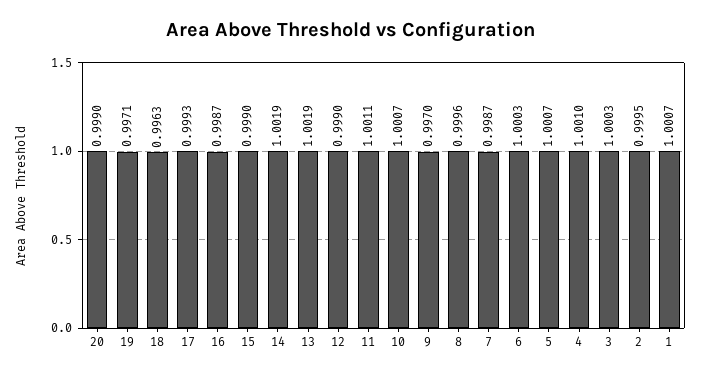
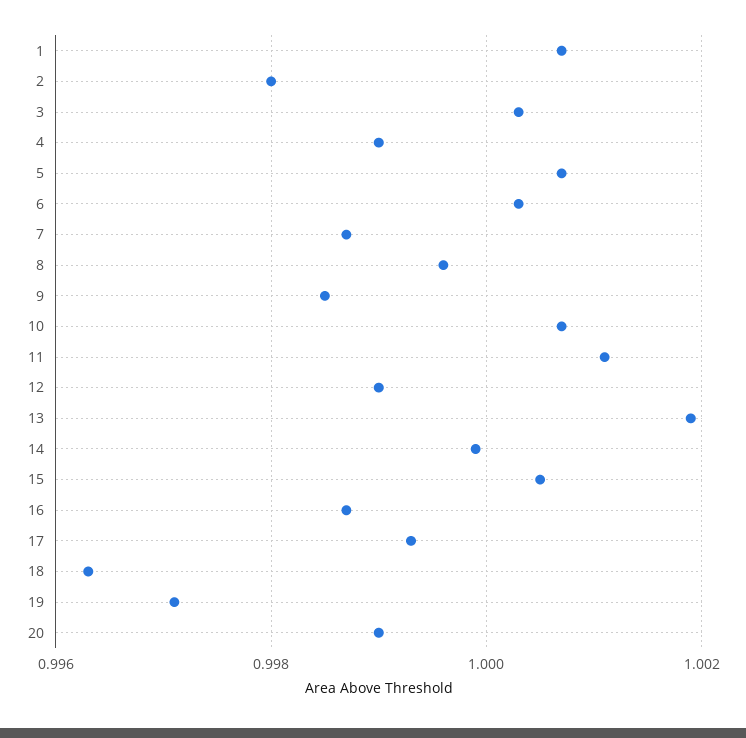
  {
    "20": 0.999,
    "19": 0.9971,
    "18": 0.9963,
    "17": 0.9993,
    "16": 0.9987,
-   "15": 0.999,
+   "15": 1.0005,
-   "14": 1.0019,
+   "14": 1,
    "13": 1.0019,
    "12": 0.999,
    "11": 1.0011,
    "10": 1.0007,
-   "9": 0.997,
+   "9": 0.9985,
    "8": 0.9996,
    "7": 0.9987,
    "6": 1.0003,
    "5": 1.0007,
-   "4": 1.001,
+   "4": 0.999,
    "3": 1.0003,
-   "2": 0.9995,
+   "2": 0.998,
    "1": 1.0007
  }

